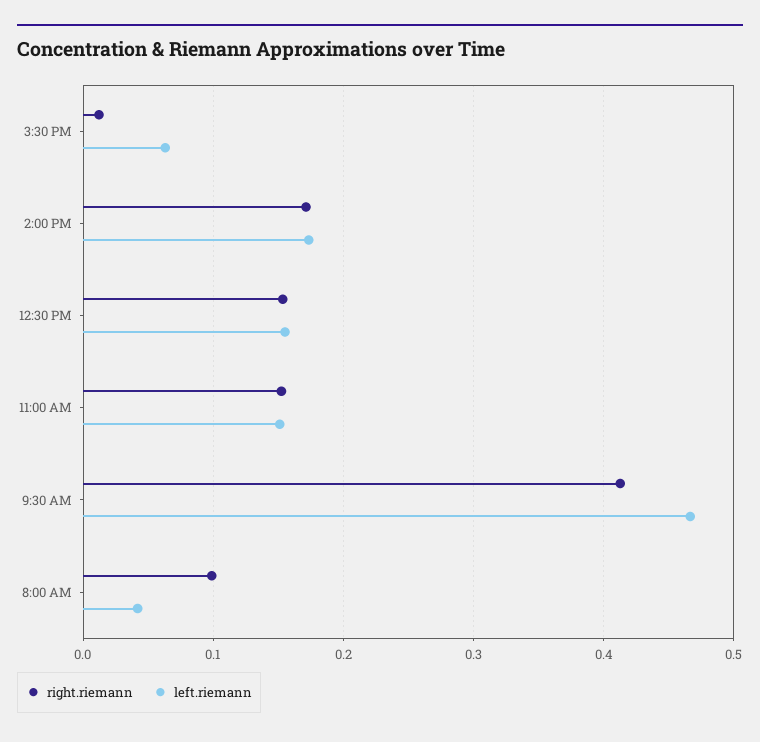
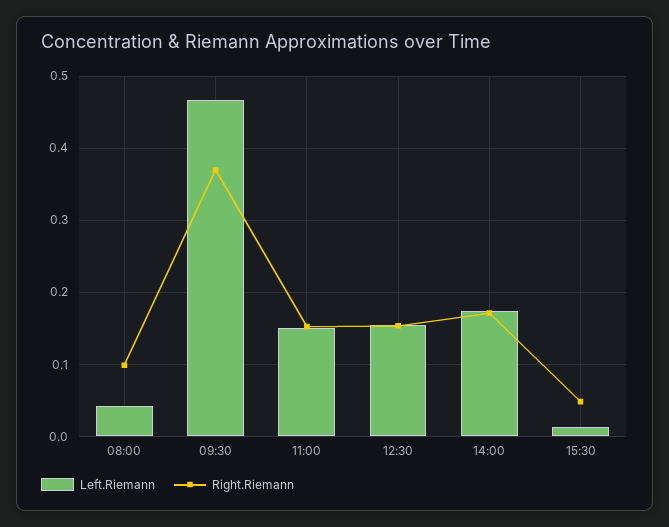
  {
    "right.riemann": {
-     "3:30 PM": 0.01,
+     "3:30 PM": 0.05,
      "2:00 PM": 0.17,
      "12:30 PM": 0.15,
      "11:00 AM": 0.15,
-     "9:30 AM": 0.41,
+     "9:30 AM": 0.37,
      "8:00 AM": 0.1
    },
    "left.riemann": {
-     "3:30 PM": 0.06,
+     "3:30 PM": 0.01,
      "2:00 PM": 0.17,
      "12:30 PM": 0.16,
      "11:00 AM": 0.15,
      "9:30 AM": 0.47,
      "8:00 AM": 0.04
    }
  }

